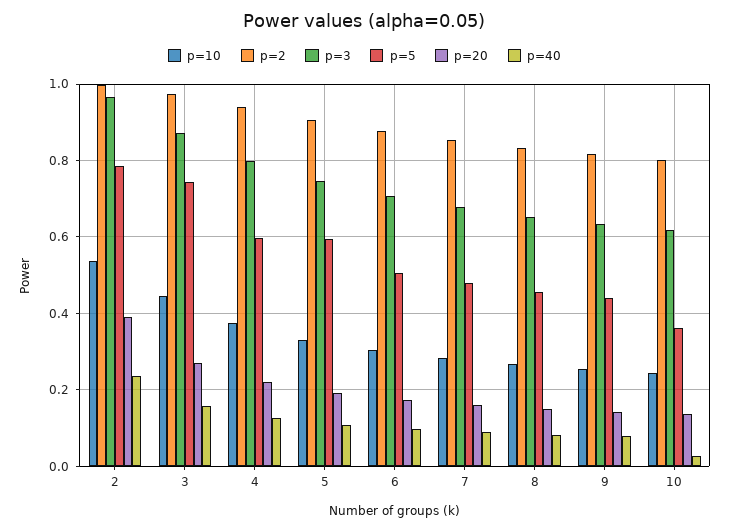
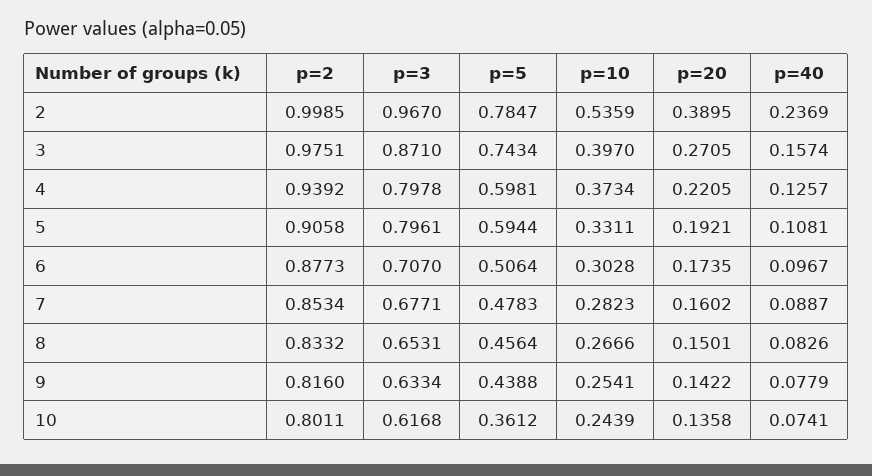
  {
    "p=10": {
      "2": 0.5359,
-     "3": 0.44,
+     "3": 0.397,
      "4": 0.3734,
      "5": 0.3311,
      "6": 0.3028,
      "7": 0.2823,
      "8": 0.2666,
      "9": 0.2541,
      "10": 0.2439
    },
    "p=2": {
      "2": 0.9985,
      "3": 0.9751,
      "4": 0.9392,
      "5": 0.9058,
      "6": 0.8773,
      "7": 0.8534,
      "8": 0.8332,
      "9": 0.816,
      "10": 0.8011
    },
    "p=3": {
      "2": 0.967,
      "3": 0.871,
      "4": 0.7978,
-     "5": 0.74,
+     "5": 0.7961,
      "6": 0.707,
      "7": 0.6771,
      "8": 0.6531,
      "9": 0.6334,
      "10": 0.6168
    },
    "p=5": {
      "2": 0.7847,
      "3": 0.7434,
      "4": 0.5981,
      "5": 0.5944,
      "6": 0.5064,
      "7": 0.4783,
      "8": 0.4564,
      "9": 0.4388,
      "10": 0.3612
    },
    "p=20": {
      "2": 0.3895,
      "3": 0.2705,
      "4": 0.2205,
      "5": 0.1921,
      "6": 0.1735,
      "7": 0.1602,
      "8": 0.1501,
      "9": 0.1422,
      "10": 0.1358
    },
    "p=40": {
      "2": 0.2369,
      "3": 0.1574,
      "4": 0.1257,
      "5": 0.1081,
      "6": 0.0967,
      "7": 0.0887,
      "8": 0.0826,
      "9": 0.0779,
-     "10": 0.02
+     "10": 0.0741
    }
  }

